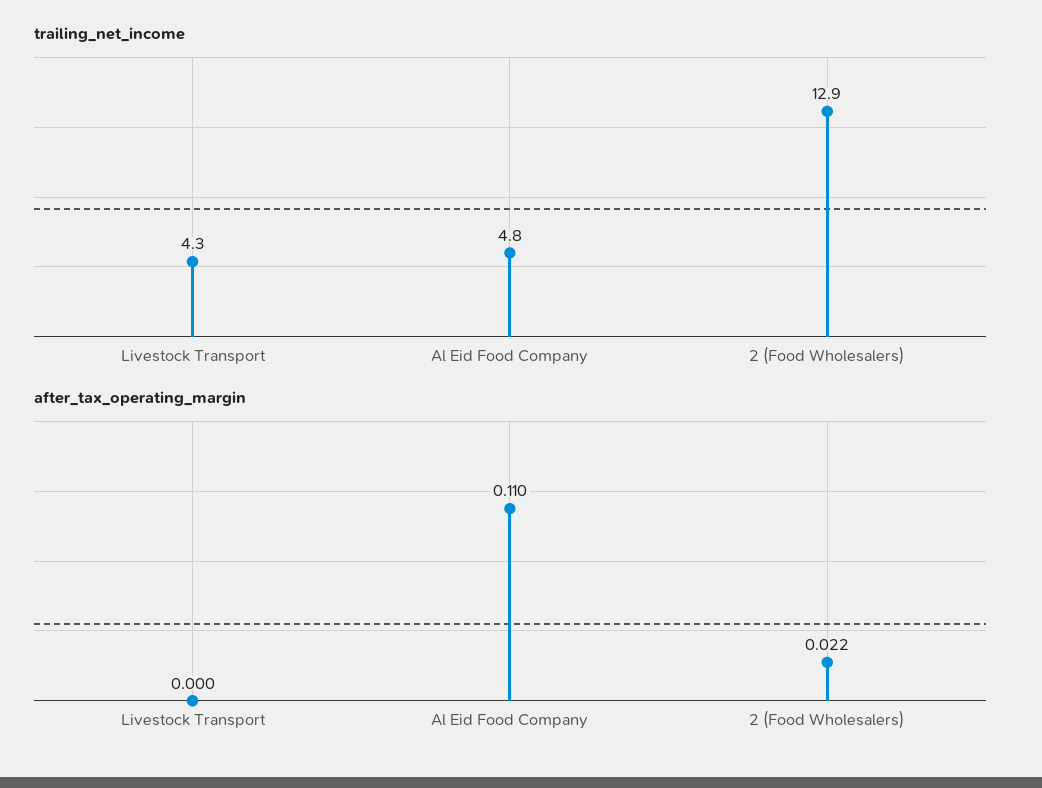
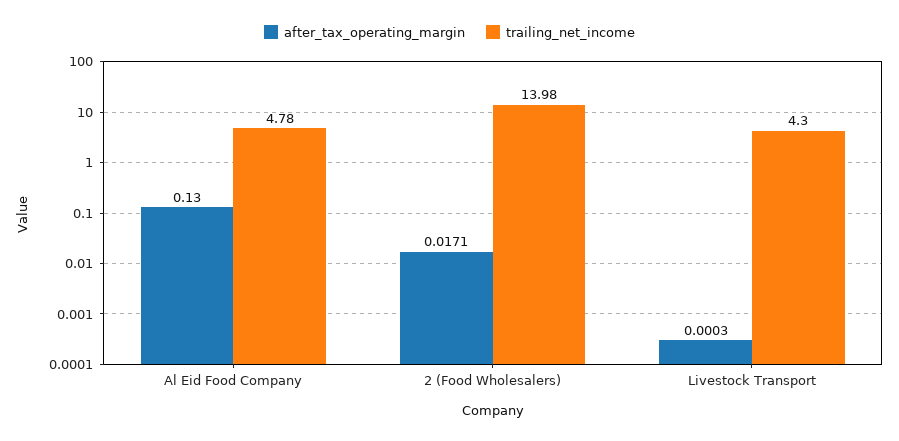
  {
    "trailing_net_income": {
      "Livestock Transport": 4.3,
      "Al Eid Food Company": 4.78,
-     "2 (Food Wholesalers)": 12.9
+     "2 (Food Wholesalers)": 13.98
    },
    "after_tax_operating_margin": {
      "Livestock Transport": 0.0003,
-     "Al Eid Food Company": 0.11,
+     "Al Eid Food Company": 0.13,
-     "2 (Food Wholesalers)": 0.022
+     "2 (Food Wholesalers)": 0.0171
    }
  }

